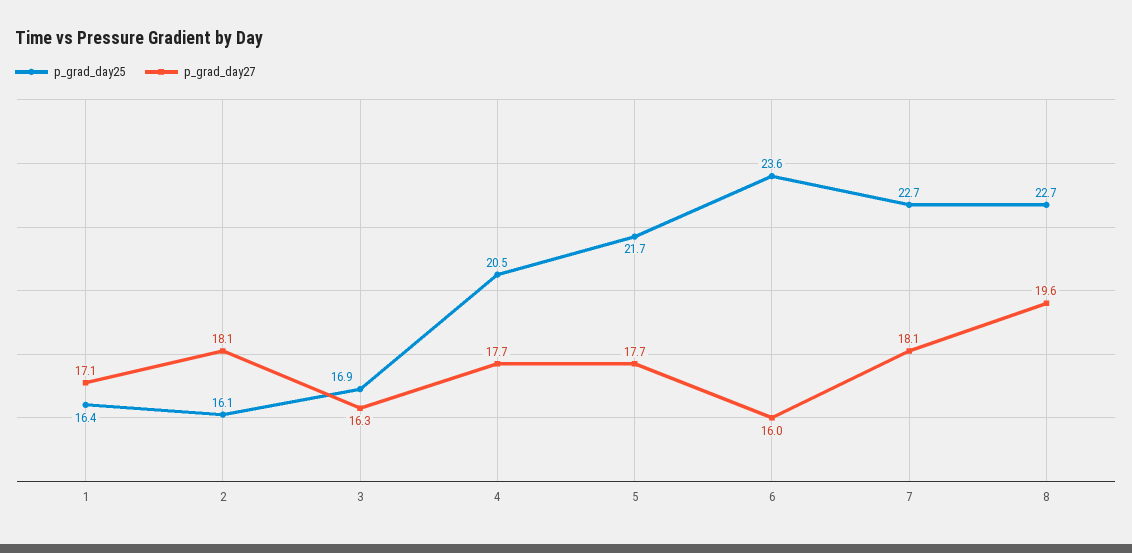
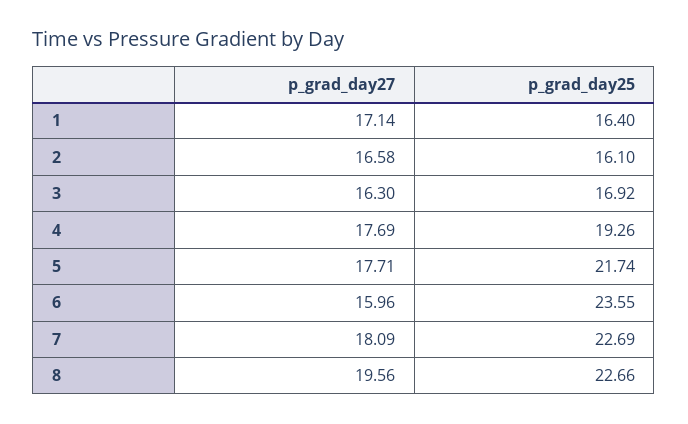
  {
    "p_grad_day25": {
      "1": 16.4,
      "2": 16.1,
      "3": 16.92,
-     "4": 20.5,
+     "4": 19.26,
      "5": 21.74,
      "6": 23.55,
      "7": 22.69,
      "8": 22.66
    },
    "p_grad_day27": {
      "1": 17.14,
-     "2": 18.1,
+     "2": 16.58,
      "3": 16.3,
      "4": 17.69,
      "5": 17.71,
      "6": 15.96,
      "7": 18.09,
      "8": 19.56
    }
  }

